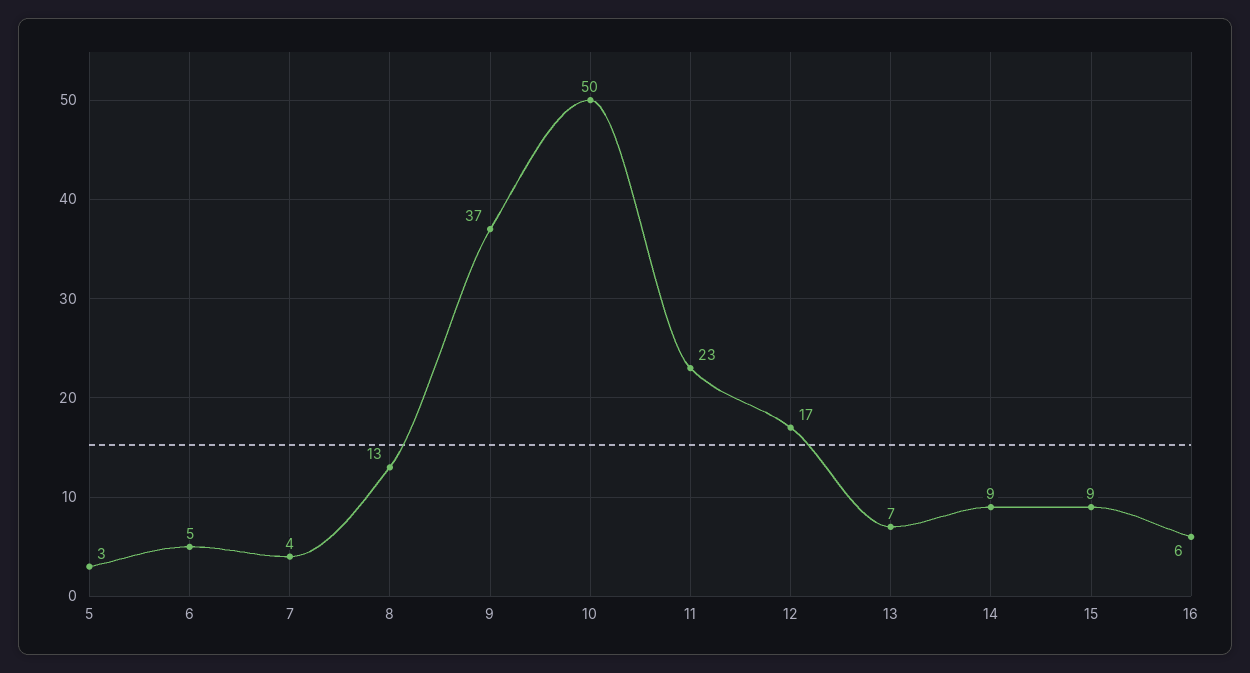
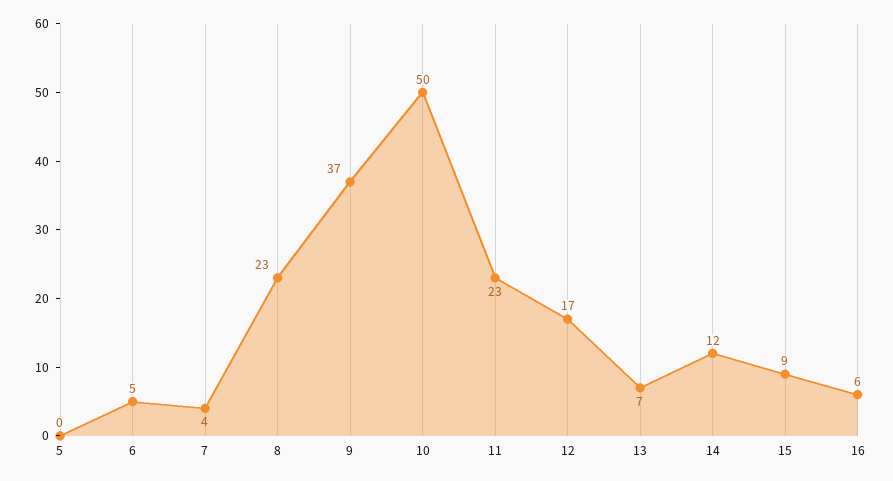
  {
-   "5": 3,
+   "5": 0,
    "6": 5,
    "7": 4,
-   "8": 13,
+   "8": 23,
    "9": 37,
    "10": 50,
    "11": 23,
    "12": 17,
    "13": 7,
-   "14": 9,
+   "14": 12,
    "15": 9,
    "16": 6
  }

